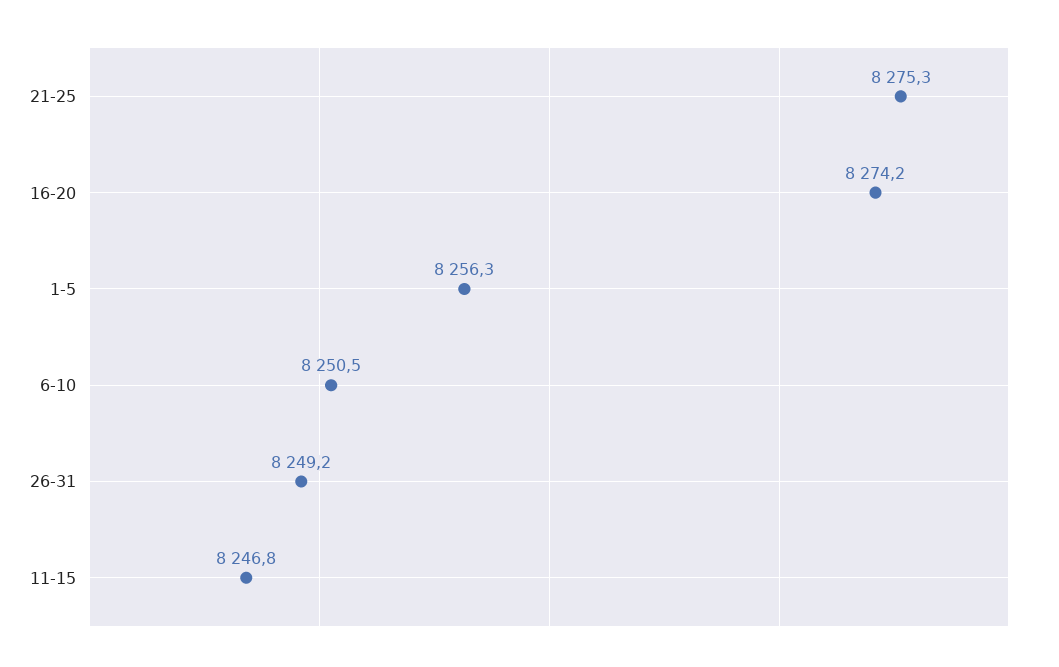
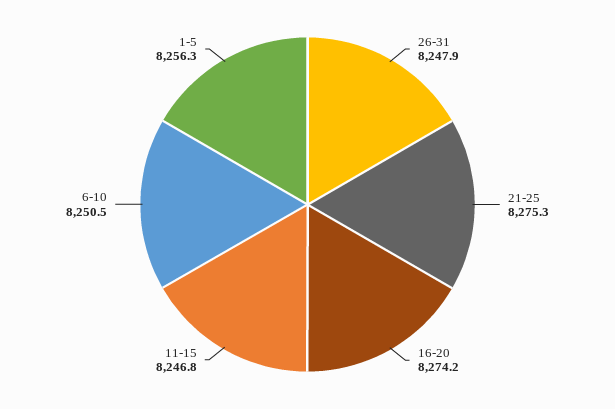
  {
    "21-25": 8275.3,
    "16-20": 8274.2,
    "1-5": 8256.3,
    "6-10": 8250.5,
-   "26-31": 8249.2,
+   "26-31": 8247.9,
    "11-15": 8246.8
  }

